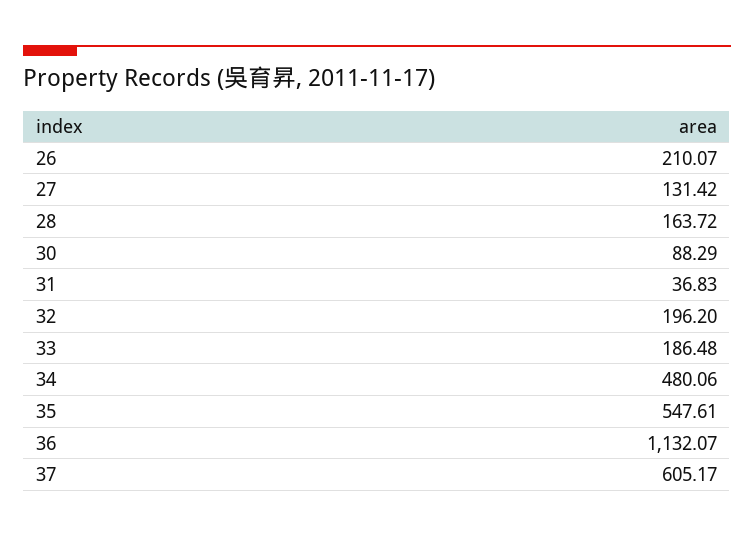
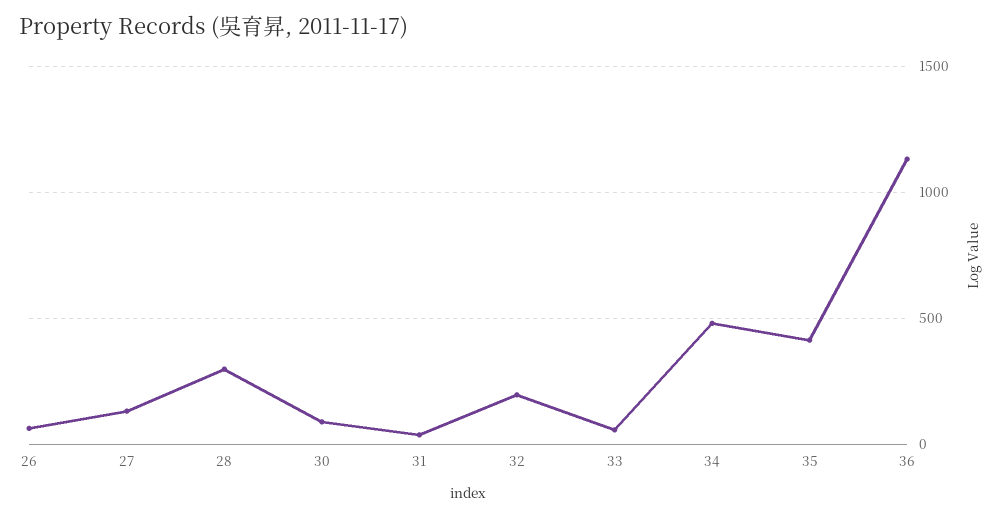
  {
-   "26": 210.07,
+   "26": 50,
    "27": 131.42,
-   "28": 163.72,
+   "28": 300,
    "30": 88.29,
    "31": 36.83,
    "32": 196.2,
-   "33": 186.48,
+   "33": 50,
    "34": 480.06,
-   "35": 547.61,
+   "35": 400,
-   "36": 1132.07,
+   "36": 1132.07
-   "37": 605.17
  }

